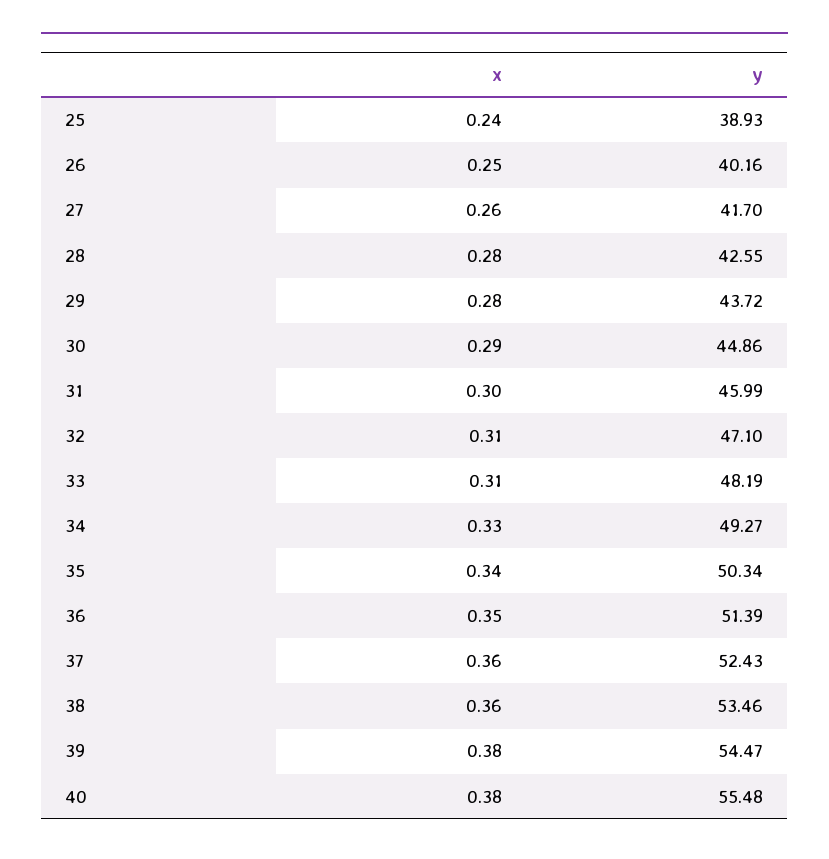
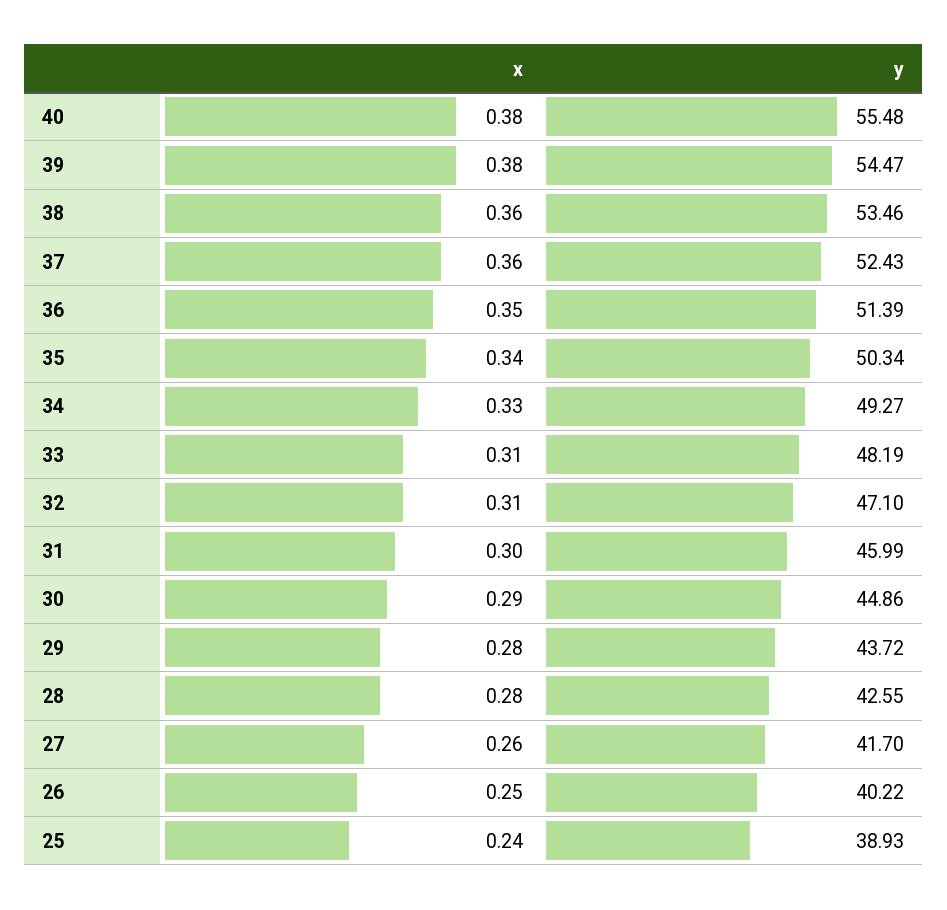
  {
    "x": {
      "25": 0.24,
      "26": 0.25,
      "27": 0.26,
      "28": 0.28,
      "29": 0.28,
      "30": 0.29,
      "31": 0.3,
      "32": 0.31,
      "33": 0.31,
      "34": 0.33,
      "35": 0.34,
      "36": 0.35,
      "37": 0.36,
      "38": 0.36,
      "39": 0.38,
      "40": 0.38
    },
    "y": {
      "25": 38.93,
-     "26": 40.16,
+     "26": 40.22,
      "27": 41.7,
      "28": 42.55,
      "29": 43.72,
      "30": 44.86,
      "31": 45.99,
      "32": 47.1,
      "33": 48.19,
      "34": 49.27,
      "35": 50.34,
      "36": 51.39,
      "37": 52.43,
      "38": 53.46,
      "39": 54.47,
      "40": 55.48
    }
  }

